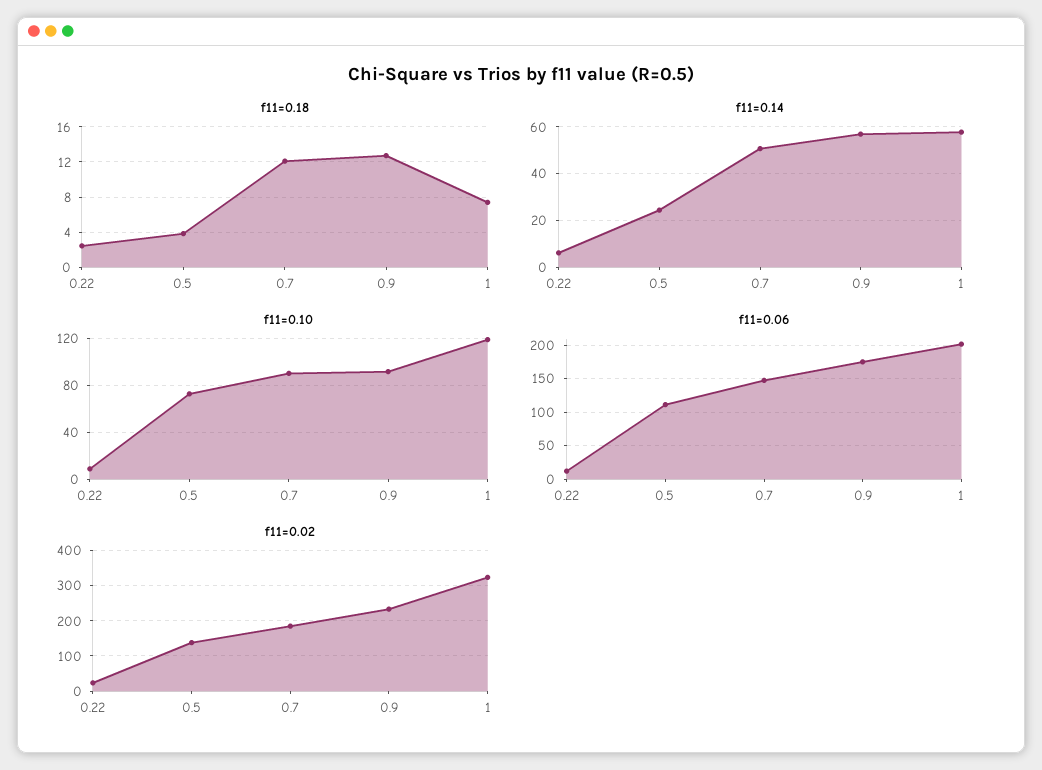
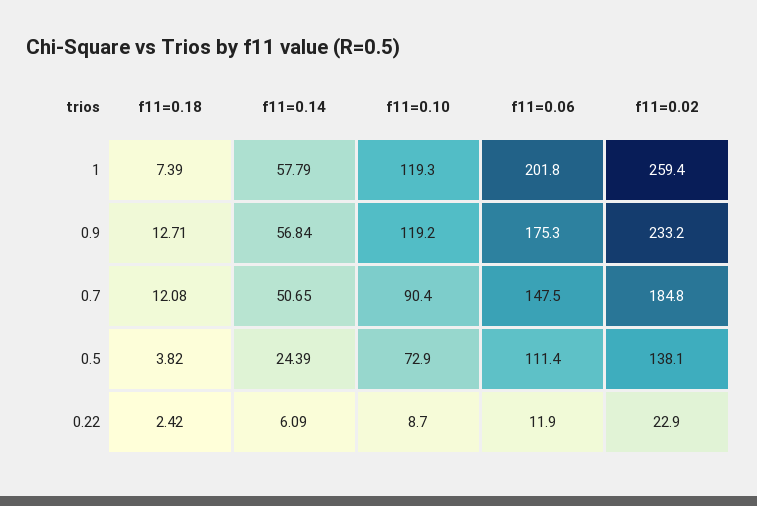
  {
    "f11=0.18": {
      "0.22": 2.42,
      "0.5": 3.82,
      "0.7": 12.08,
      "0.9": 12.71,
      "1": 7.39
    },
    "f11=0.14": {
      "0.22": 6.09,
      "0.5": 24.39,
      "0.7": 50.65,
      "0.9": 56.84,
      "1": 57.79
    },
    "f11=0.10": {
      "0.22": 8.7,
      "0.5": 72.9,
      "0.7": 90.4,
-     "0.9": 90,
+     "0.9": 119.2,
      "1": 119.3
    },
    "f11=0.06": {
      "0.22": 11.9,
      "0.5": 111.4,
      "0.7": 147.5,
      "0.9": 175.3,
      "1": 201.8
    },
    "f11=0.02": {
      "0.22": 22.9,
      "0.5": 138.1,
      "0.7": 184.8,
      "0.9": 233.2,
-     "1": 320
+     "1": 259.4
    }
  }

